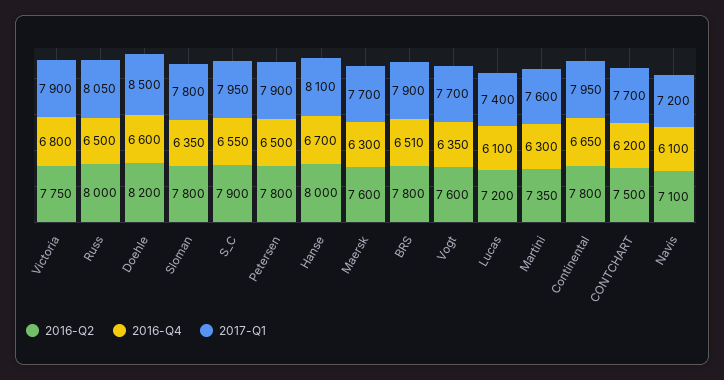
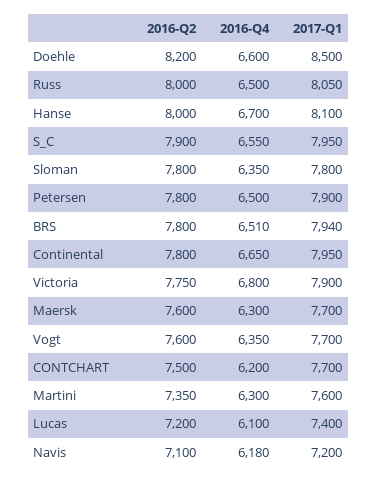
  {
    "2016-Q2": {
      "Victoria": 7750,
      "Russ": 8000,
      "Doehle": 8200,
      "Sloman": 7800,
      "S_C": 7900,
      "Petersen": 7800,
      "Hanse": 8000,
      "Maersk": 7600,
      "BRS": 7800,
      "Vogt": 7600,
      "Lucas": 7200,
      "Martini": 7350,
      "Continental": 7800,
      "CONTCHART": 7500,
      "Navis": 7100
    },
    "2016-Q4": {
      "Victoria": 6800,
      "Russ": 6500,
      "Doehle": 6600,
      "Sloman": 6350,
      "S_C": 6550,
      "Petersen": 6500,
      "Hanse": 6700,
      "Maersk": 6300,
      "BRS": 6510,
      "Vogt": 6350,
      "Lucas": 6100,
      "Martini": 6300,
      "Continental": 6650,
      "CONTCHART": 6200,
-     "Navis": 6100
+     "Navis": 6180
    },
    "2017-Q1": {
      "Victoria": 7900,
      "Russ": 8050,
      "Doehle": 8500,
      "Sloman": 7800,
      "S_C": 7950,
      "Petersen": 7900,
      "Hanse": 8100,
      "Maersk": 7700,
-     "BRS": 7900,
+     "BRS": 7940,
      "Vogt": 7700,
      "Lucas": 7400,
      "Martini": 7600,
      "Continental": 7950,
      "CONTCHART": 7700,
      "Navis": 7200
    }
  }

